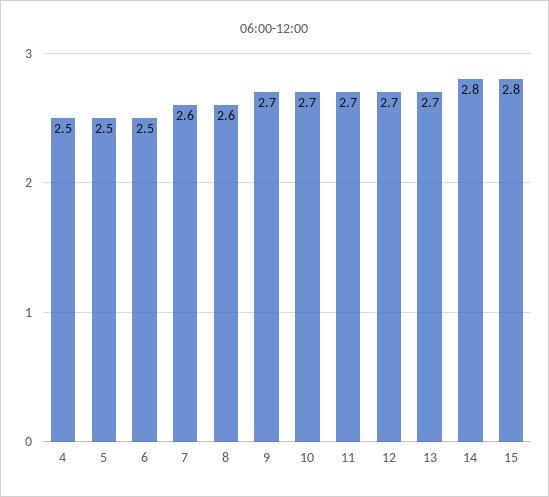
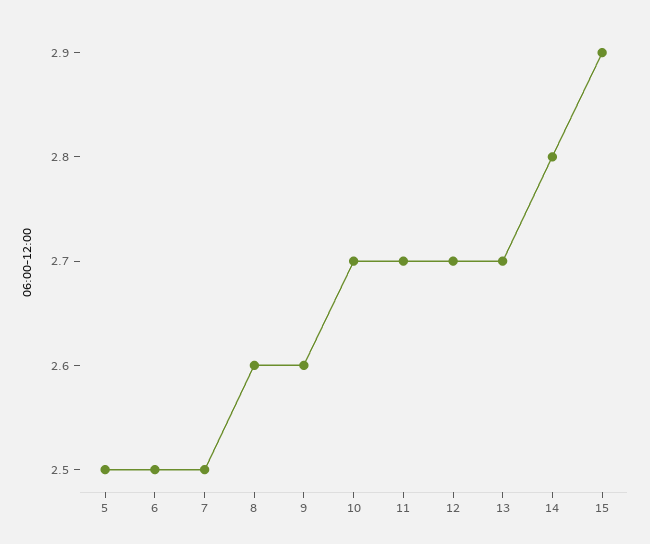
  {
-   "4": 2.5,
    "5": 2.5,
    "6": 2.5,
-   "7": 2.6,
+   "7": 2.5,
    "8": 2.6,
-   "9": 2.7,
+   "9": 2.6,
    "10": 2.7,
    "11": 2.7,
    "12": 2.7,
    "13": 2.7,
    "14": 2.8,
-   "15": 2.8
+   "15": 2.9
  }

